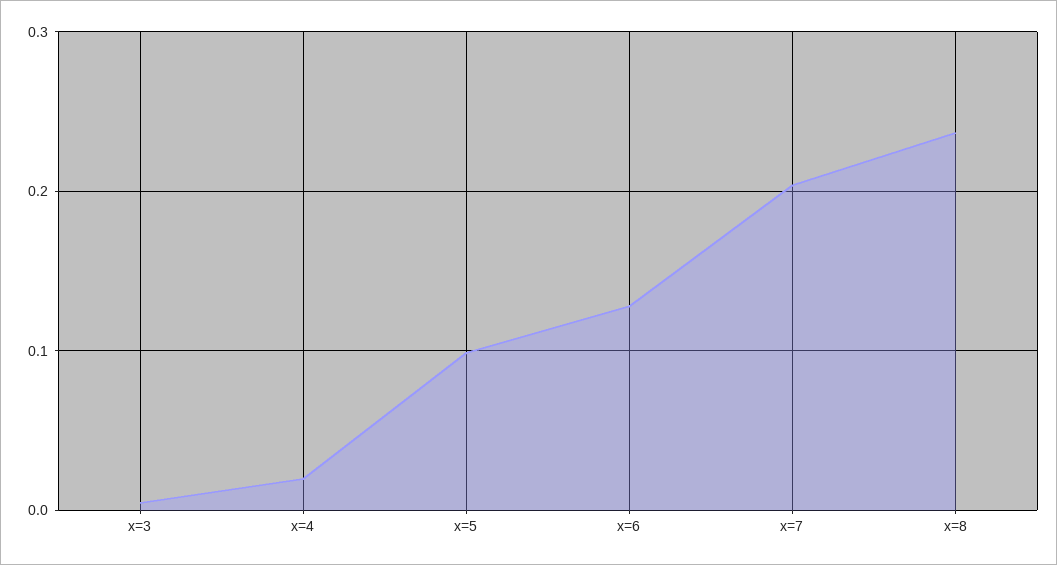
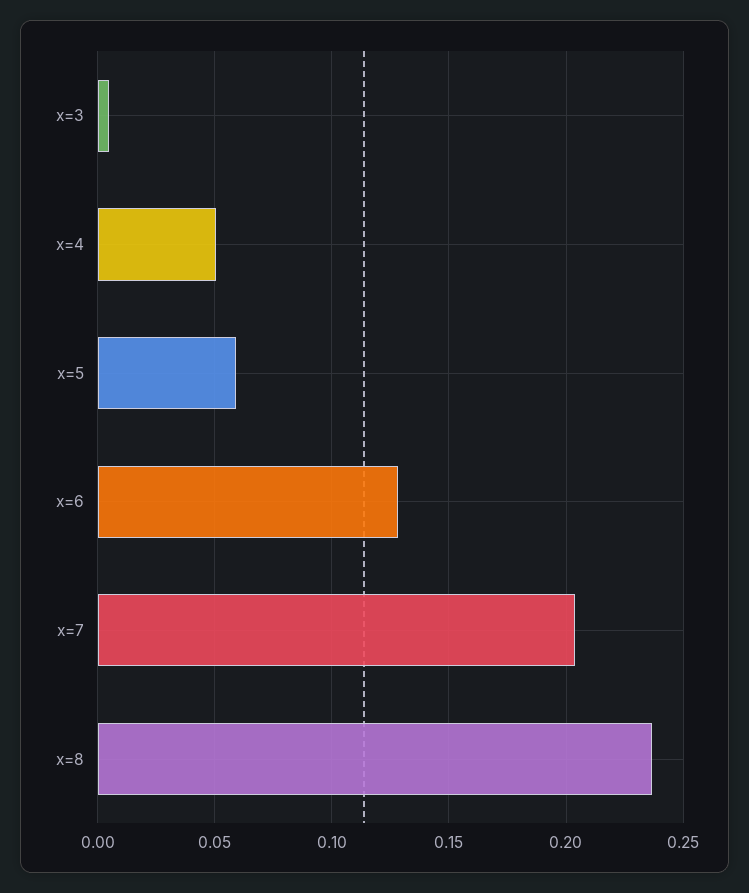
  {
    "x=3": 0.005,
-   "x=4": 0.02,
+   "x=4": 0.05,
-   "x=5": 0.1,
+   "x=5": 0.06,
    "x=6": 0.13,
    "x=7": 0.205,
    "x=8": 0.235
  }

